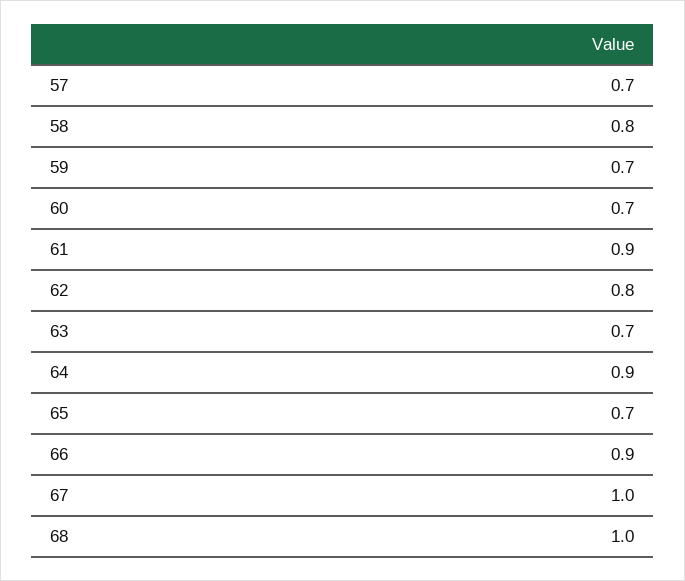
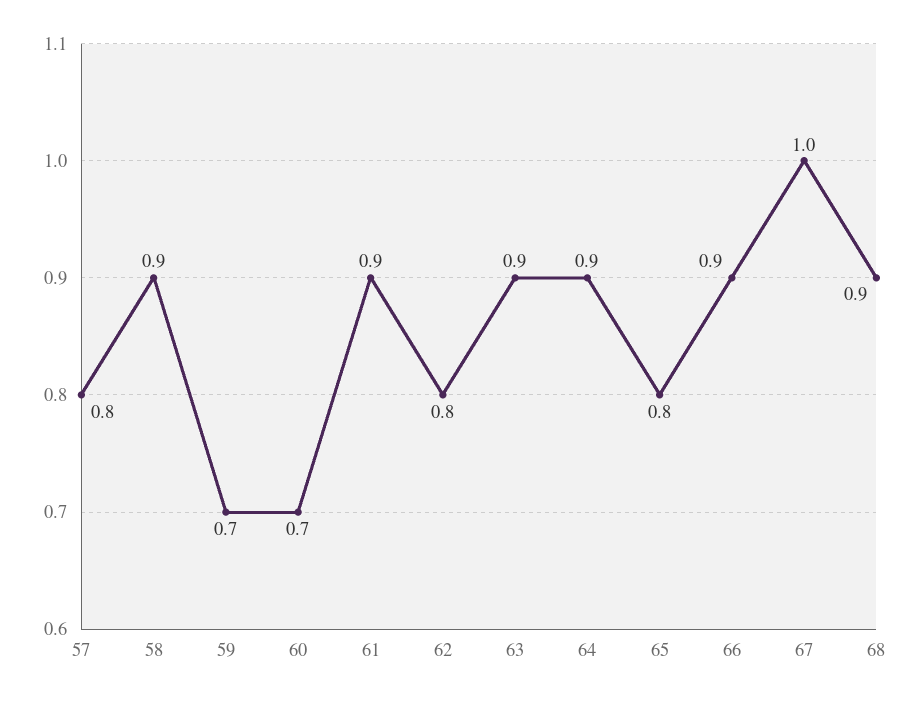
  {
-   "57": 0.7,
+   "57": 0.8,
-   "58": 0.8,
+   "58": 0.9,
    "59": 0.7,
    "60": 0.7,
    "61": 0.9,
    "62": 0.8,
-   "63": 0.7,
+   "63": 0.9,
    "64": 0.9,
-   "65": 0.7,
+   "65": 0.8,
    "66": 0.9,
    "67": 1,
-   "68": 1
+   "68": 0.9
  }

